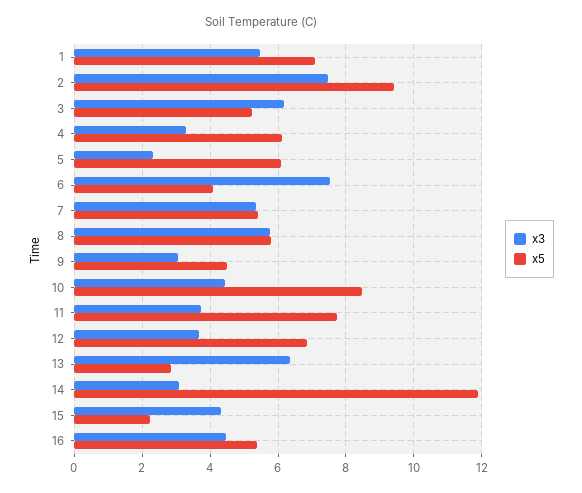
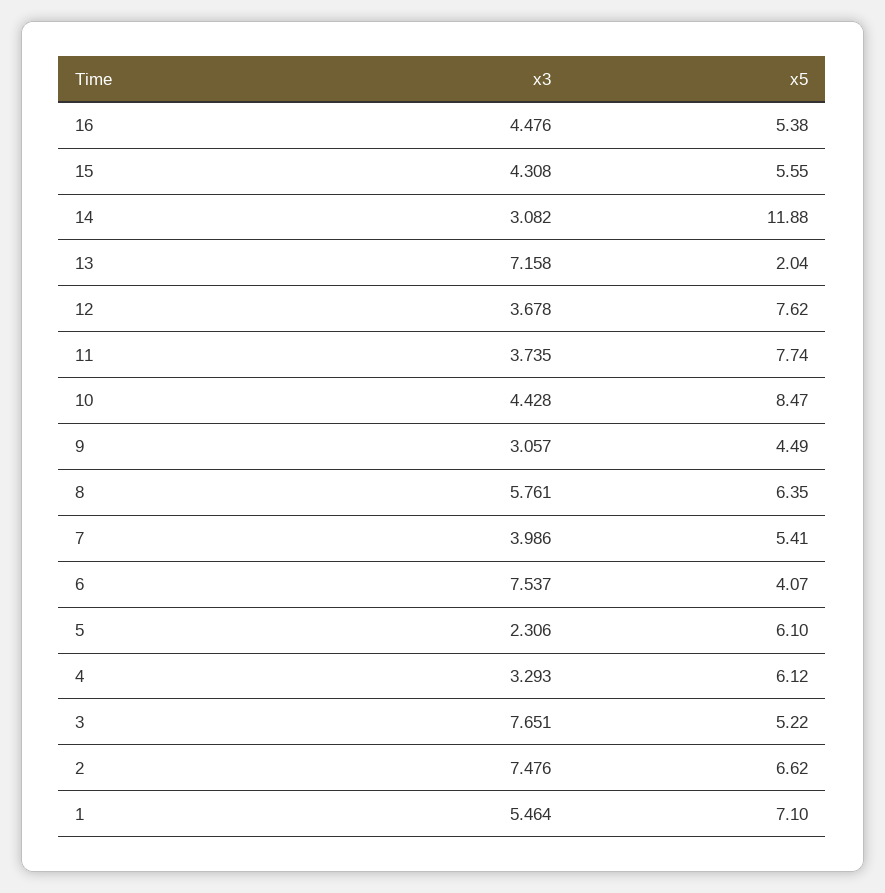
  {
    "x3": {
      "1": 5.464,
      "2": 7.476,
-     "3": 6.2,
+     "3": 7.651,
      "4": 3.293,
      "5": 2.306,
      "6": 7.537,
-     "7": 5.4,
+     "7": 3.986,
      "8": 5.761,
      "9": 3.057,
      "10": 4.428,
      "11": 3.735,
      "12": 3.678,
-     "13": 6.4,
+     "13": 7.158,
      "14": 3.082,
      "15": 4.308,
      "16": 4.476
    },
    "x5": {
      "1": 7.1,
-     "2": 9.4,
+     "2": 6.62,
      "3": 5.22,
      "4": 6.12,
      "5": 6.1,
      "6": 4.07,
      "7": 5.41,
-     "8": 5.8,
+     "8": 6.35,
      "9": 4.49,
      "10": 8.47,
      "11": 7.74,
-     "12": 6.8,
+     "12": 7.62,
-     "13": 2.8,
+     "13": 2.04,
      "14": 11.88,
-     "15": 2.2,
+     "15": 5.55,
      "16": 5.38
    }
  }

